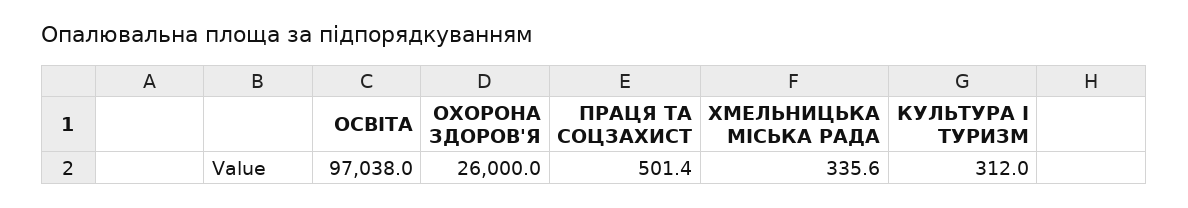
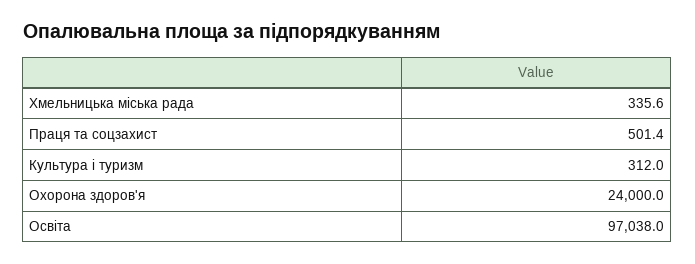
  {
    "ОСВІТА": 97038,
-   "ОХОРОНА ЗДОРОВ'Я": 26000,
+   "ОХОРОНА ЗДОРОВ'Я": 24000,
    "ПРАЦЯ ТА СОЦЗАХИСТ": 501.4,
    "ХМЕЛЬНИЦЬКА МІСЬКА РАДА": 335.6,
    "КУЛЬТУРА І ТУРИЗМ": 312
  }

